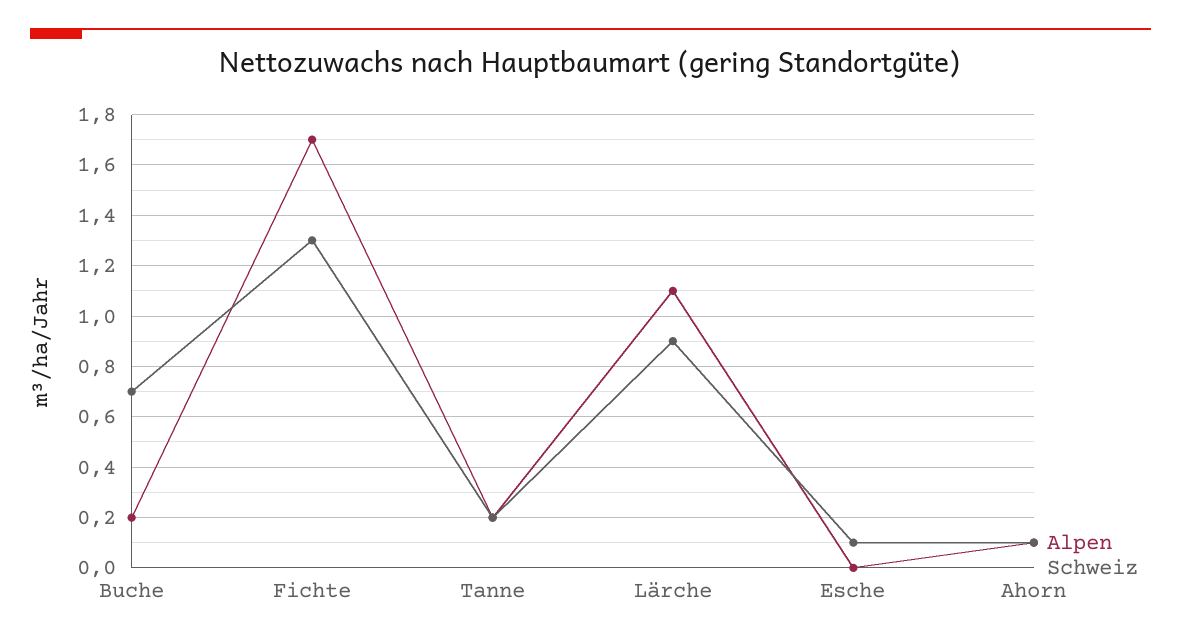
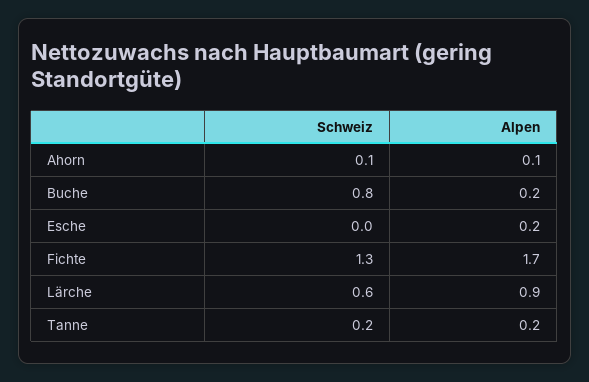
  {
    "Alpen": {
      "Buche": 0.2,
      "Fichte": 1.7,
      "Tanne": 0.2,
-     "Lärche": 1.1,
+     "Lärche": 0.9,
-     "Esche": 0,
+     "Esche": 0.2,
      "Ahorn": 0.1
    },
    "Schweiz": {
-     "Buche": 0.7,
+     "Buche": 0.8,
      "Fichte": 1.3,
      "Tanne": 0.2,
-     "Lärche": 0.9,
+     "Lärche": 0.6,
-     "Esche": 0.1,
+     "Esche": 0,
      "Ahorn": 0.1
    }
  }

